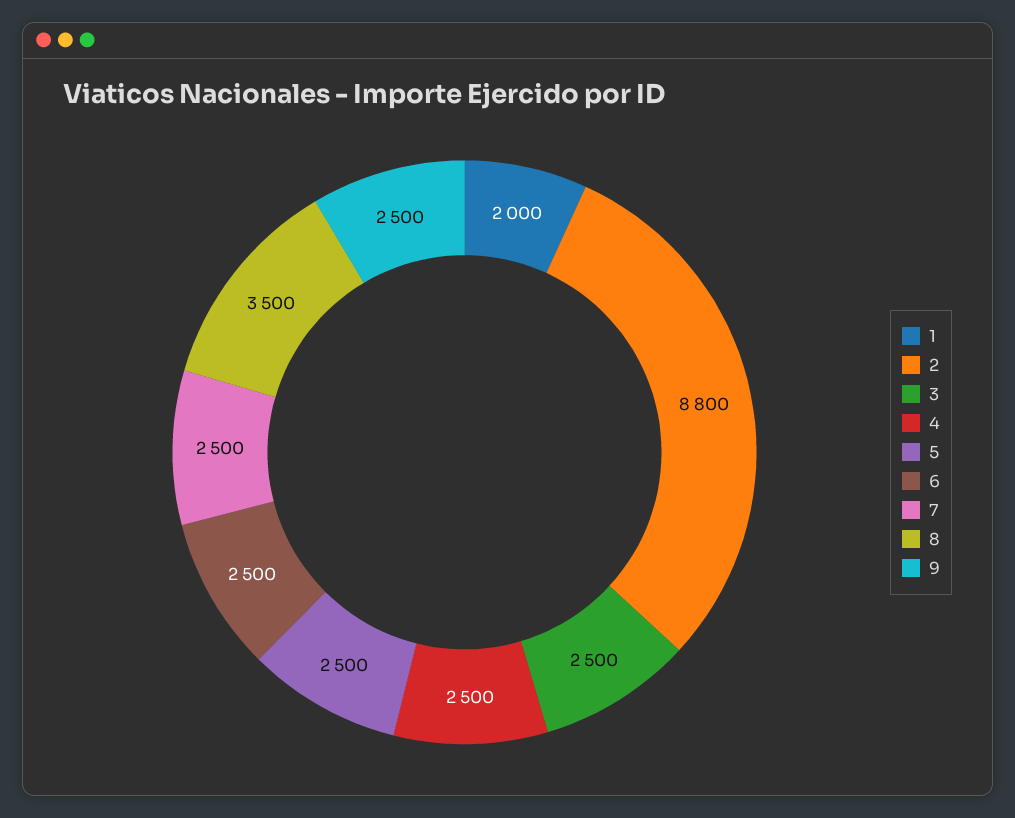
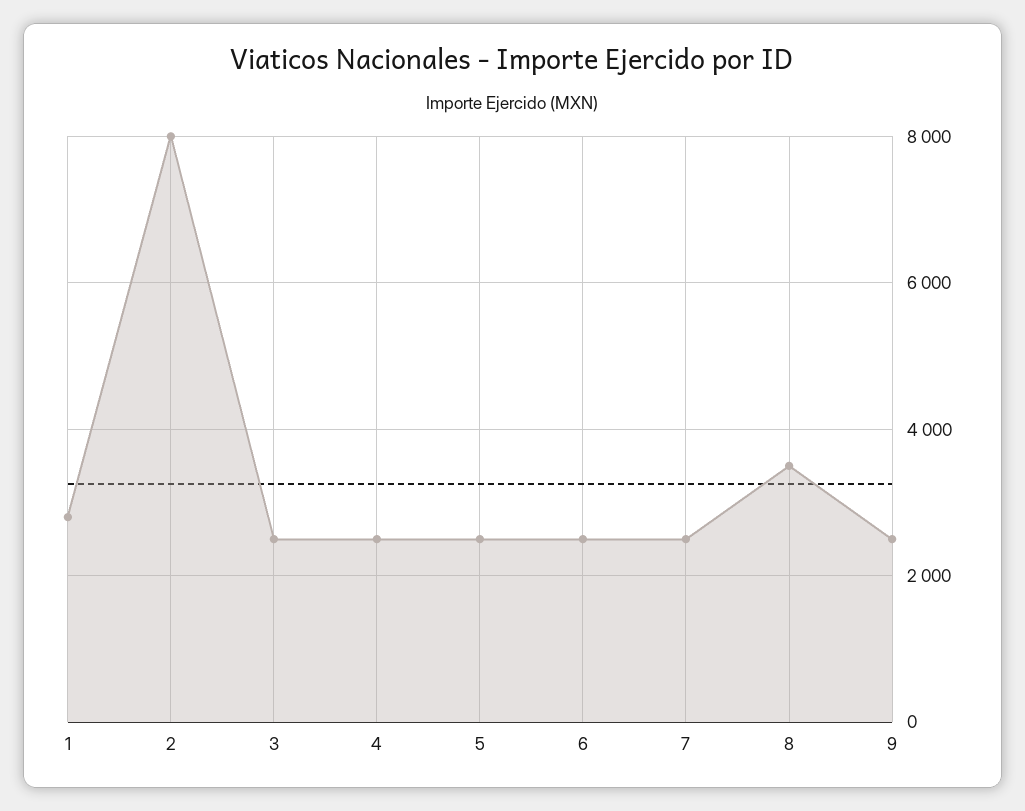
  {
-   "1": 2000,
+   "1": 2800,
-   "2": 8800,
+   "2": 8000,
    "3": 2500,
    "4": 2500,
    "5": 2500,
    "6": 2500,
    "7": 2500,
    "8": 3500,
    "9": 2500
  }

